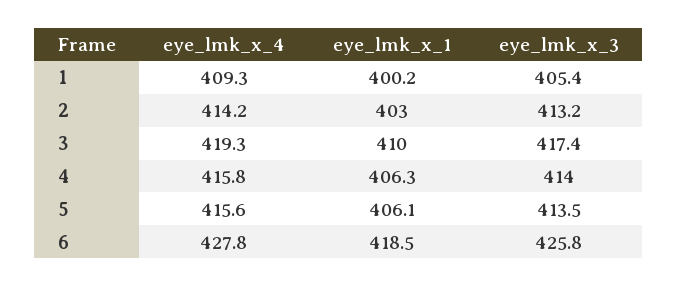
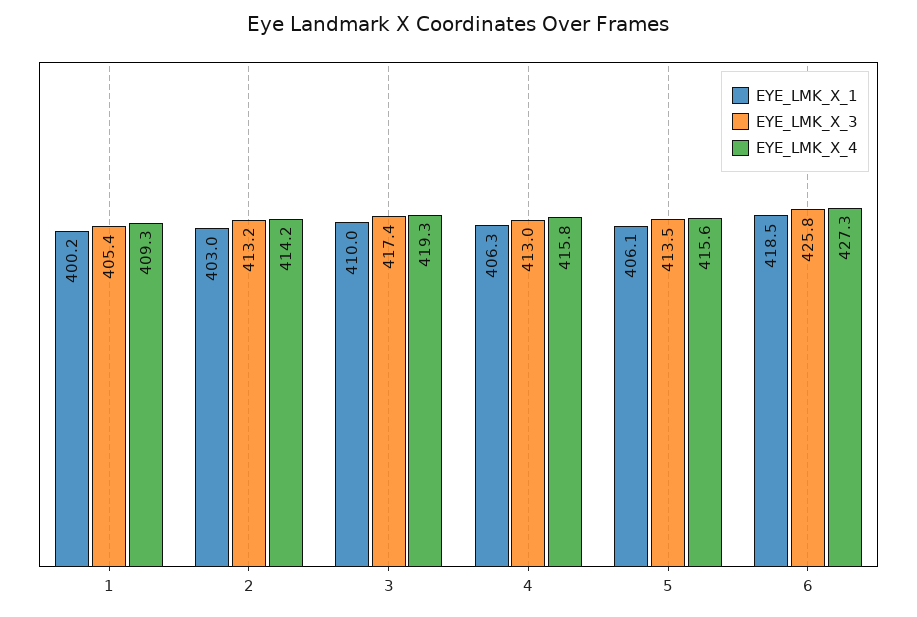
  {
    "eye_lmk_x_4": {
      "1": 409.3,
      "2": 414.2,
      "3": 419.3,
      "4": 415.8,
      "5": 415.6,
-     "6": 427.8
+     "6": 427.3
    },
    "eye_lmk_x_1": {
      "1": 400.2,
      "2": 403,
      "3": 410,
      "4": 406.3,
      "5": 406.1,
      "6": 418.5
    },
    "eye_lmk_x_3": {
      "1": 405.4,
      "2": 413.2,
      "3": 417.4,
-     "4": 414,
+     "4": 413,
      "5": 413.5,
      "6": 425.8
    }
  }

